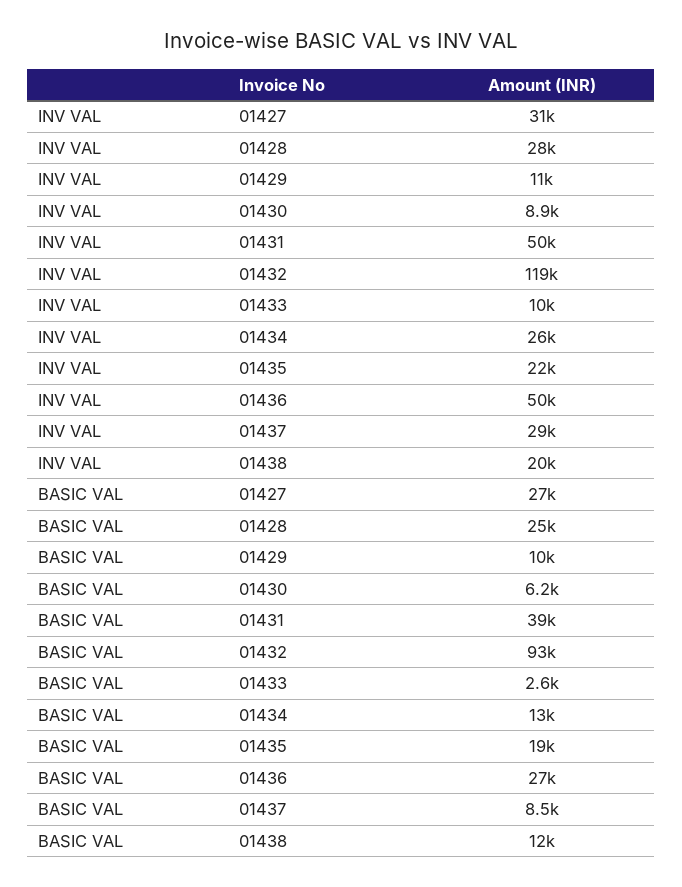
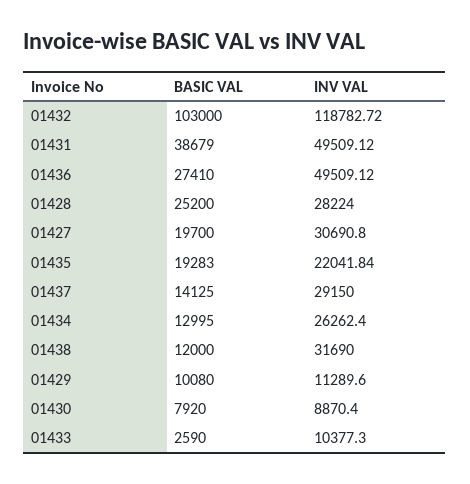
  {
    "INV VAL": {
      "01427": 30690.8,
      "01428": 28224,
      "01429": 11289.6,
      "01430": 8870.4,
      "01431": 49509.12,
      "01432": 118782.72,
      "01433": 10377.3,
      "01434": 26262.4,
      "01435": 22041.84,
      "01436": 49509.12,
      "01437": 29150,
-     "01438": 20000
+     "01438": 31690
    },
    "BASIC VAL": {
-     "01427": 27000,
+     "01427": 19700,
      "01428": 25200,
      "01429": 10080,
-     "01430": 6200,
+     "01430": 7920,
      "01431": 38679,
-     "01432": 93000,
+     "01432": 103000,
      "01433": 2590,
      "01434": 12995,
      "01435": 19283,
      "01436": 27410,
-     "01437": 8500,
+     "01437": 14125,
      "01438": 12000
    }
  }

